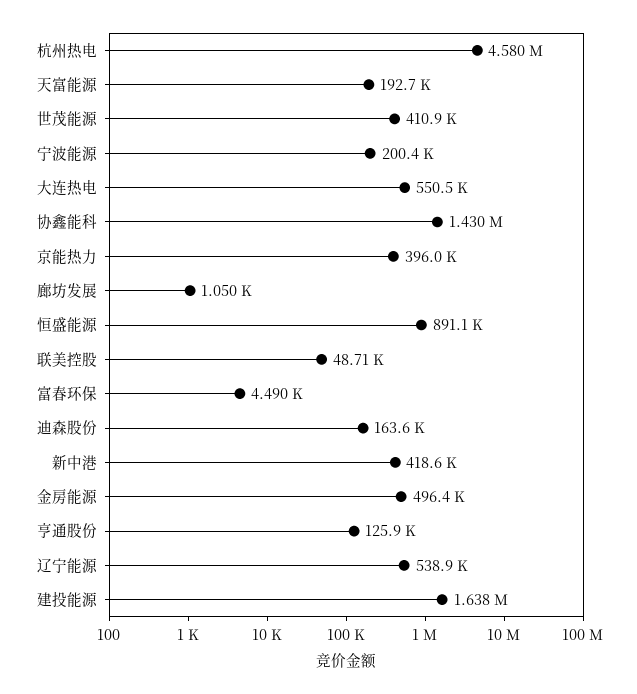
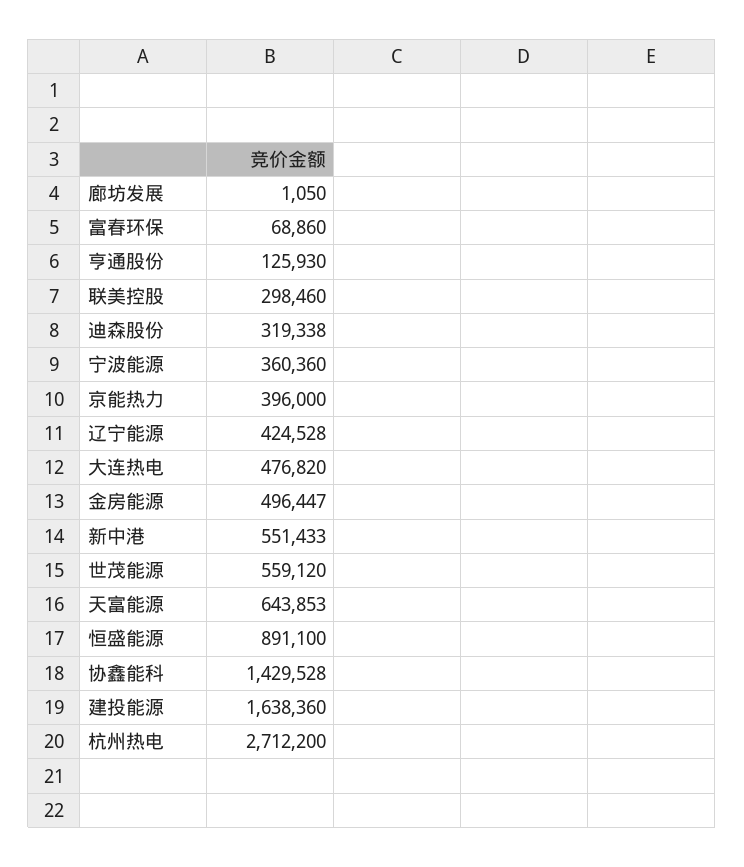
  {
-   "杭州热电": 4580000,
+   "杭州热电": 2712200,
-   "天富能源": 192700,
+   "天富能源": 643853,
-   "世茂能源": 410900,
+   "世茂能源": 559120,
-   "宁波能源": 200400,
+   "宁波能源": 360360,
-   "大连热电": 550500,
+   "大连热电": 476820,
    "协鑫能科": 1429528,
    "京能热力": 396000,
    "廊坊发展": 1050,
    "恒盛能源": 891100,
-   "联美控股": 48710,
+   "联美控股": 298460,
-   "富春环保": 4490,
+   "富春环保": 68860,
-   "迪森股份": 163600,
+   "迪森股份": 319338,
-   "新中港": 418600,
+   "新中港": 551433,
    "金房能源": 496447,
    "亨通股份": 125930,
-   "辽宁能源": 538900,
+   "辽宁能源": 424528,
    "建投能源": 1638360
  }

